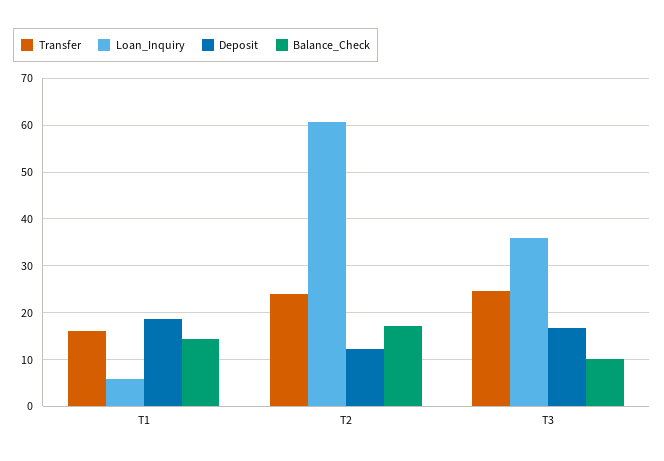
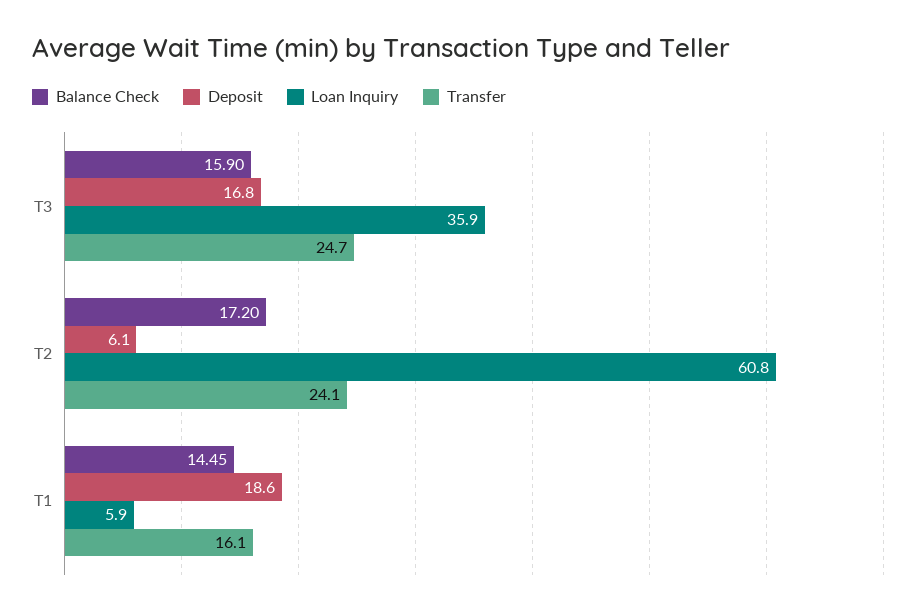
  {
    "Transfer": {
      "T1": 16.1,
      "T2": 24.1,
      "T3": 24.7
    },
    "Loan_Inquiry": {
      "T1": 5.9,
      "T2": 60.8,
      "T3": 35.9
    },
    "Deposit": {
      "T1": 18.6,
-     "T2": 12,
+     "T2": 6.1,
      "T3": 16.8
    },
    "Balance_Check": {
      "T1": 14.45,
      "T2": 17.2,
-     "T3": 10
+     "T3": 15.9
    }
  }

